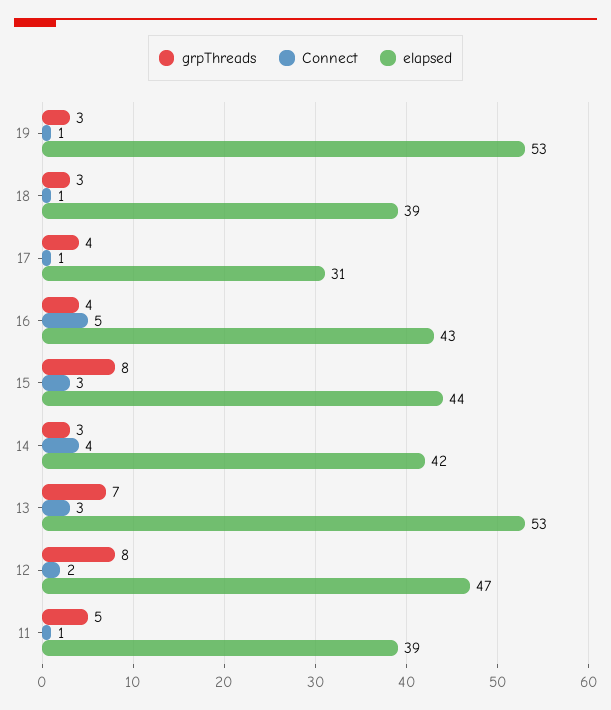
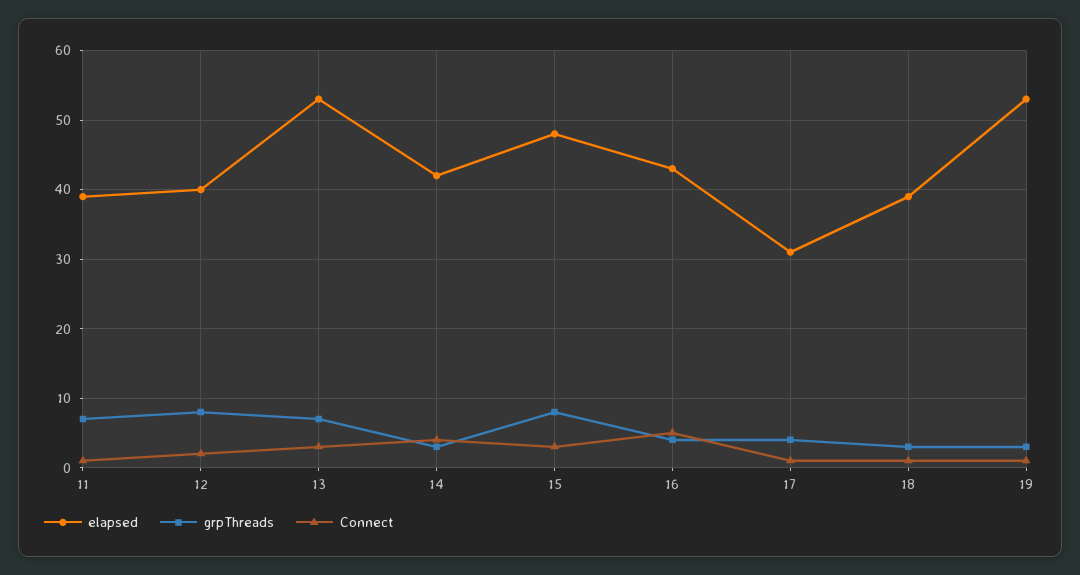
  {
    "grpThreads": {
      "19": 3,
      "18": 3,
      "17": 4,
      "16": 4,
      "15": 8,
      "14": 3,
      "13": 7,
      "12": 8,
-     "11": 5
+     "11": 7
    },
    "Connect": {
      "19": 1,
      "18": 1,
      "17": 1,
      "16": 5,
      "15": 3,
      "14": 4,
      "13": 3,
      "12": 2,
      "11": 1
    },
    "elapsed": {
      "19": 53,
      "18": 39,
      "17": 31,
      "16": 43,
-     "15": 44,
+     "15": 48,
      "14": 42,
      "13": 53,
-     "12": 47,
+     "12": 40,
      "11": 39
    }
  }

